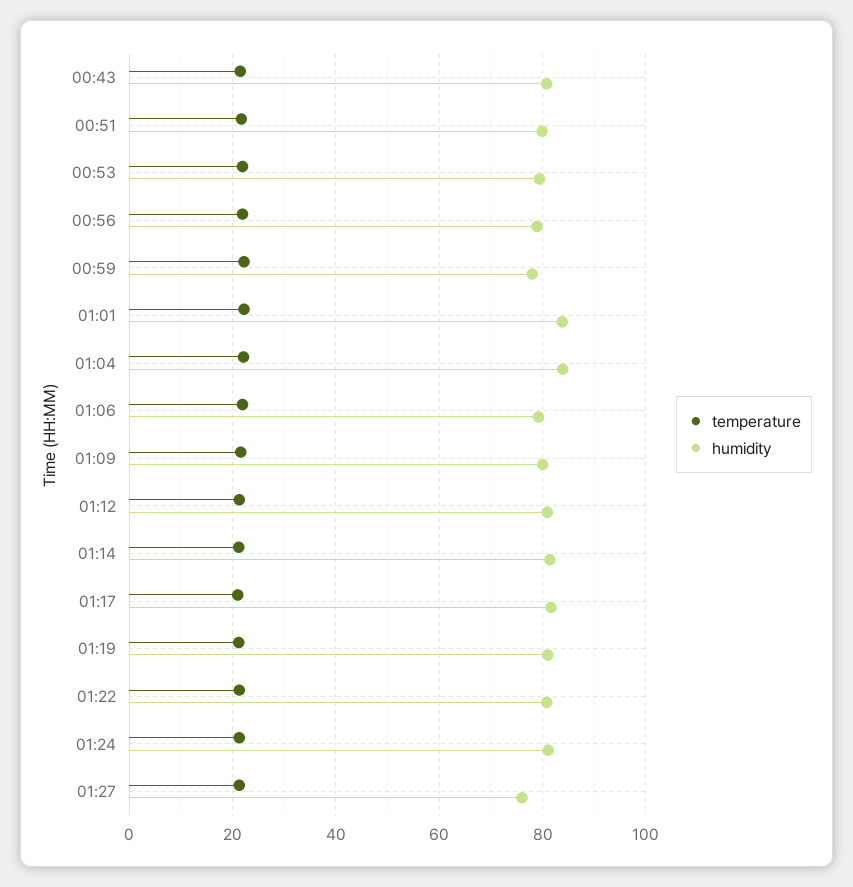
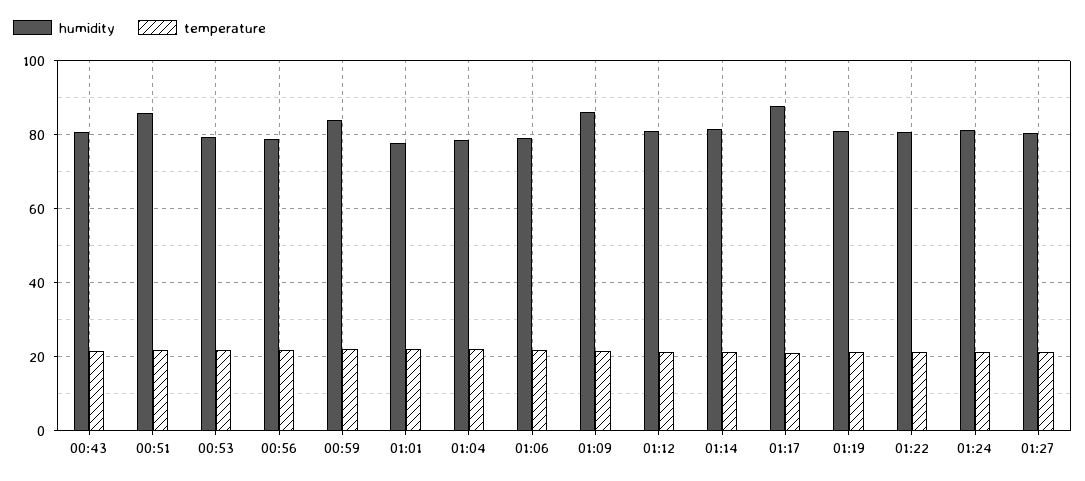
  {
    "temperature": {
      "00:43": 22,
      "00:51": 22,
      "00:53": 22,
      "00:56": 22,
      "00:59": 22,
      "01:01": 22,
      "01:04": 22,
      "01:06": 22,
      "01:09": 22,
      "01:12": 22,
      "01:14": 22,
      "01:17": 22,
      "01:19": 22,
      "01:22": 22,
      "01:24": 22,
      "01:27": 22
    },
    "humidity": {
      "00:43": 80,
-     "00:51": 80,
+     "00:51": 86,
      "00:53": 80,
      "00:56": 78,
-     "00:59": 78,
+     "00:59": 84,
-     "01:01": 84,
+     "01:01": 78,
-     "01:04": 84,
+     "01:04": 78,
      "01:06": 80,
-     "01:09": 80,
+     "01:09": 86,
      "01:12": 80,
      "01:14": 82,
-     "01:17": 82,
+     "01:17": 88,
      "01:19": 82,
      "01:22": 80,
      "01:24": 82,
-     "01:27": 76
+     "01:27": 80
    }
  }

